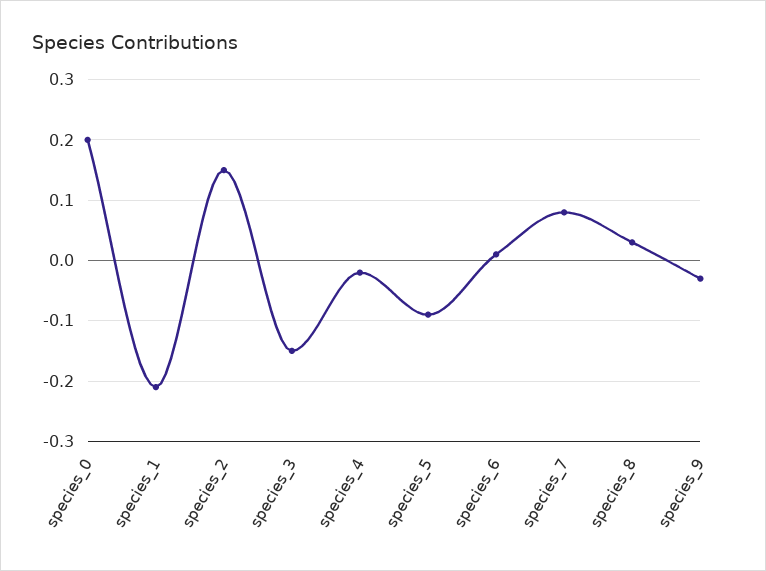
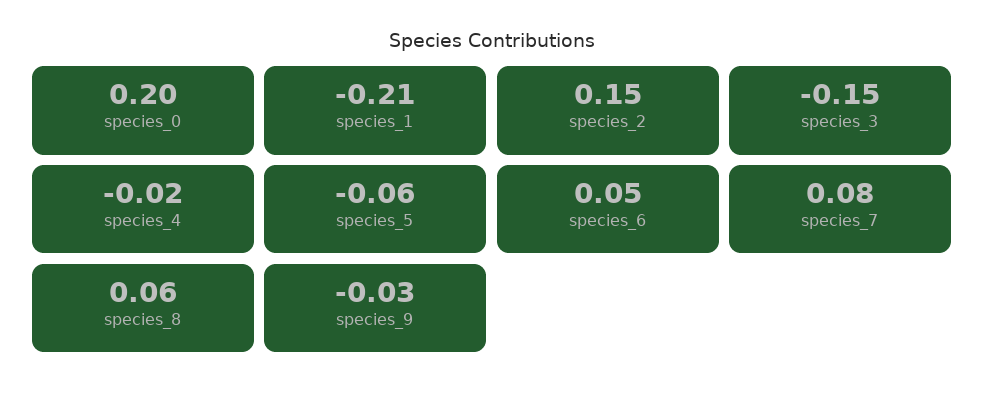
  {
    "species_0": 0.2,
    "species_1": -0.21,
    "species_2": 0.15,
    "species_3": -0.15,
    "species_4": -0.02,
-   "species_5": -0.09,
+   "species_5": -0.06,
-   "species_6": 0.01,
+   "species_6": 0.05,
    "species_7": 0.08,
-   "species_8": 0.03,
+   "species_8": 0.06,
    "species_9": -0.03
  }

